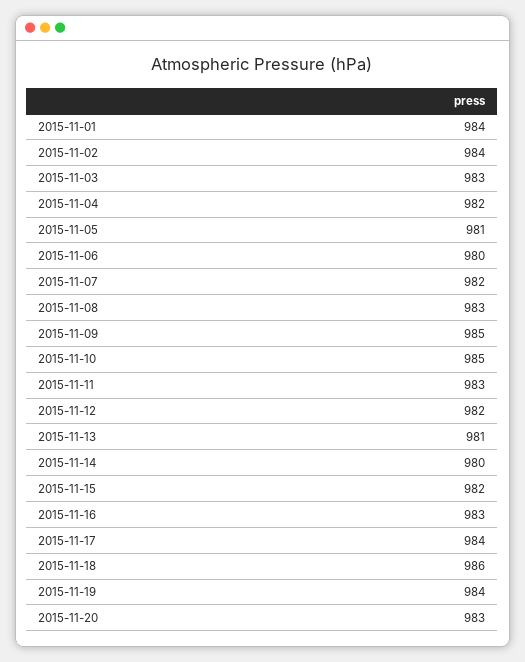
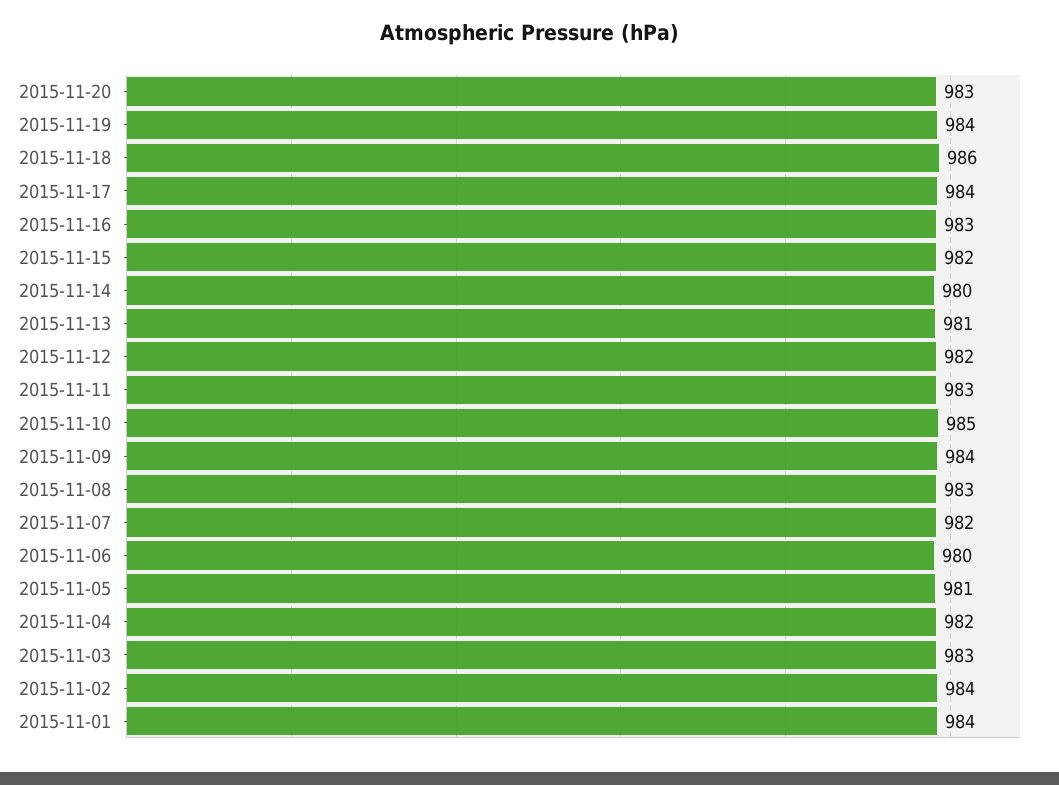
  {
    "2015-11-01": 984,
    "2015-11-02": 984,
    "2015-11-03": 983,
    "2015-11-04": 982,
    "2015-11-05": 981,
    "2015-11-06": 980,
    "2015-11-07": 982,
    "2015-11-08": 983,
-   "2015-11-09": 985,
+   "2015-11-09": 984,
    "2015-11-10": 985,
    "2015-11-11": 983,
    "2015-11-12": 982,
    "2015-11-13": 981,
    "2015-11-14": 980,
    "2015-11-15": 982,
    "2015-11-16": 983,
    "2015-11-17": 984,
    "2015-11-18": 986,
    "2015-11-19": 984,
    "2015-11-20": 983
  }

